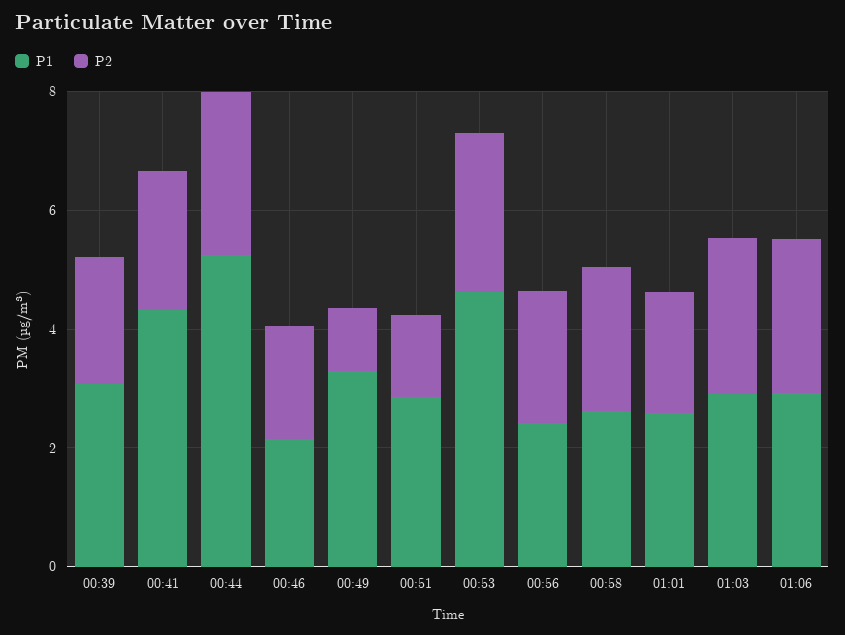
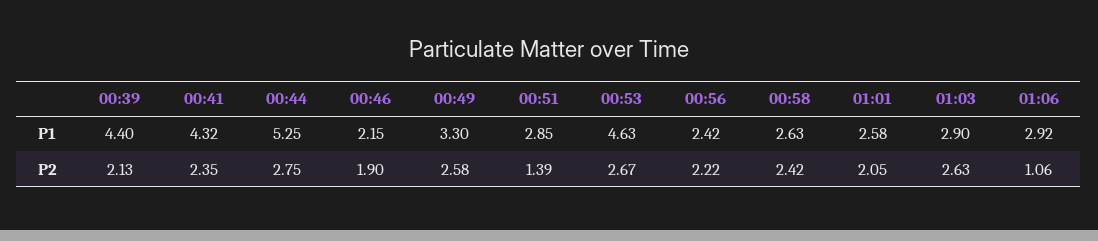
  {
    "P1": {
-     "00:39": 3,
+     "00:39": 4.4,
      "00:41": 4.32,
      "00:44": 5.25,
      "00:46": 2.15,
      "00:49": 3.3,
      "00:51": 2.85,
      "00:53": 4.63,
      "00:56": 2.42,
      "00:58": 2.63,
      "01:01": 2.58,
      "01:03": 2.9,
      "01:06": 2.92
    },
    "P2": {
      "00:39": 2.13,
      "00:41": 2.35,
      "00:44": 2.75,
      "00:46": 1.9,
-     "00:49": 1,
+     "00:49": 2.58,
      "00:51": 1.39,
      "00:53": 2.67,
      "00:56": 2.22,
      "00:58": 2.42,
      "01:01": 2.05,
      "01:03": 2.63,
-     "01:06": 2.5
+     "01:06": 1.06
    }
  }

